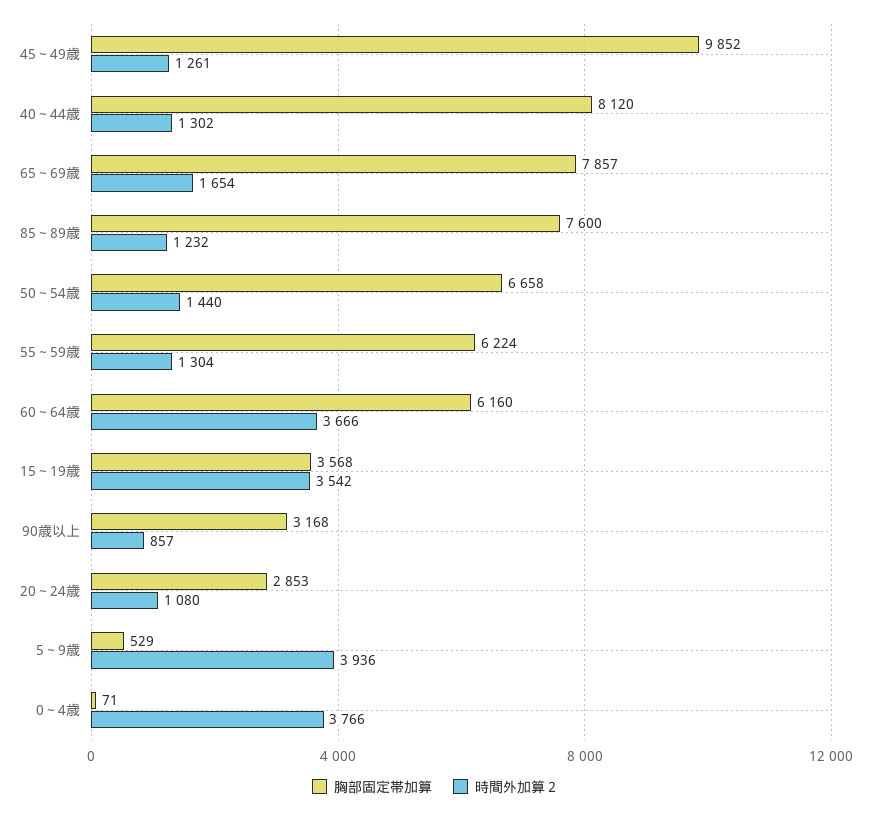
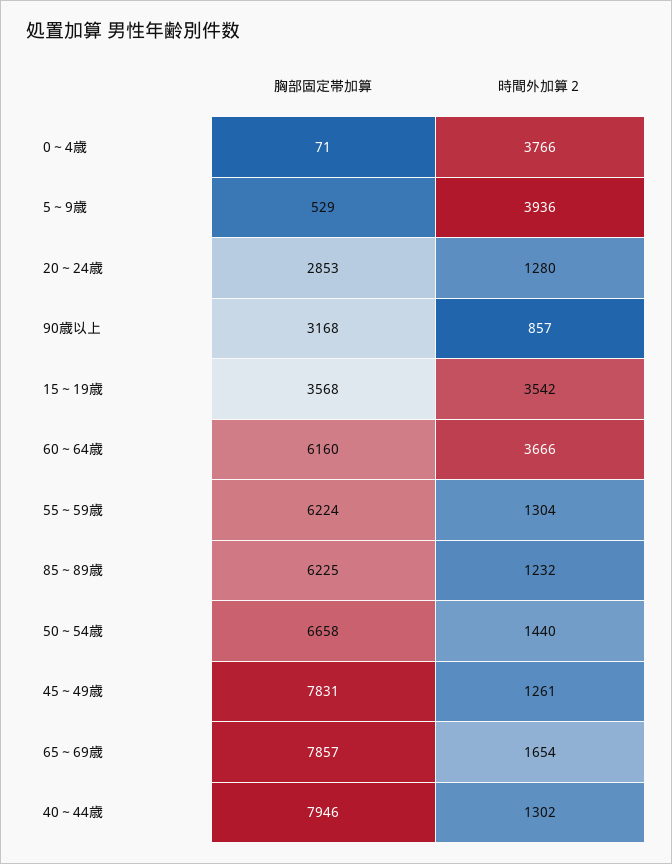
  {
    "胸部固定帯加算": {
-     "45～49歳": 9852,
+     "45～49歳": 7831,
-     "40～44歳": 8120,
+     "40～44歳": 7946,
      "65～69歳": 7857,
-     "85～89歳": 7600,
+     "85～89歳": 6225,
      "50～54歳": 6658,
      "55～59歳": 6224,
      "60～64歳": 6160,
      "15～19歳": 3568,
      "90歳以上": 3168,
      "20～24歳": 2853,
      "5～9歳": 529,
      "0～4歳": 71
    },
    "時間外加算２": {
      "45～49歳": 1261,
      "40～44歳": 1302,
      "65～69歳": 1654,
      "85～89歳": 1232,
      "50～54歳": 1440,
      "55～59歳": 1304,
      "60～64歳": 3666,
      "15～19歳": 3542,
      "90歳以上": 857,
-     "20～24歳": 1080,
+     "20～24歳": 1280,
      "5～9歳": 3936,
      "0～4歳": 3766
    }
  }

